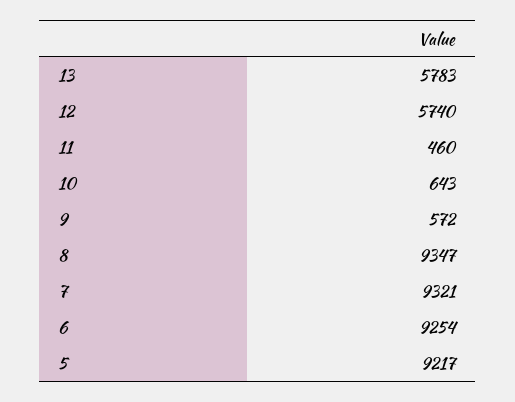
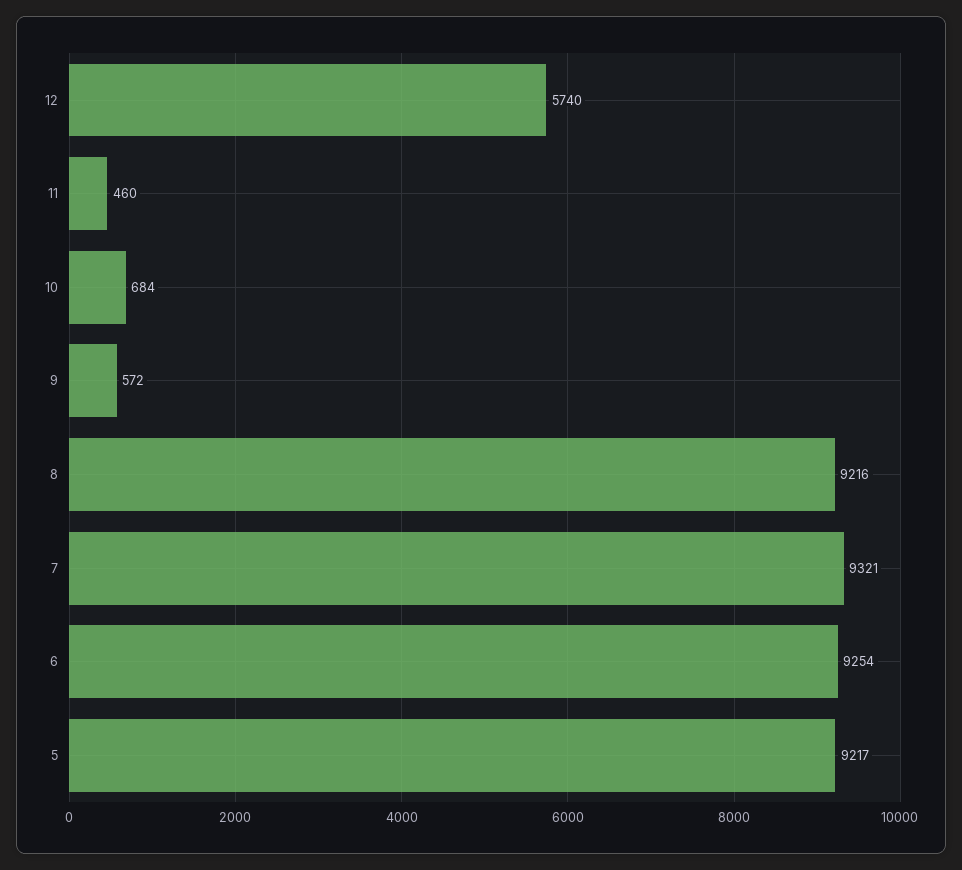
  {
-   "13": 5783,
    "12": 5740,
    "11": 460,
-   "10": 643,
+   "10": 684,
    "9": 572,
-   "8": 9347,
+   "8": 9216,
    "7": 9321,
    "6": 9254,
    "5": 9217
  }

